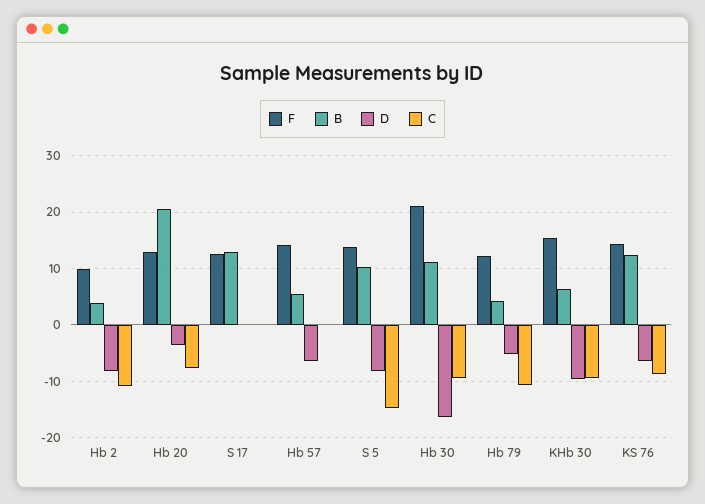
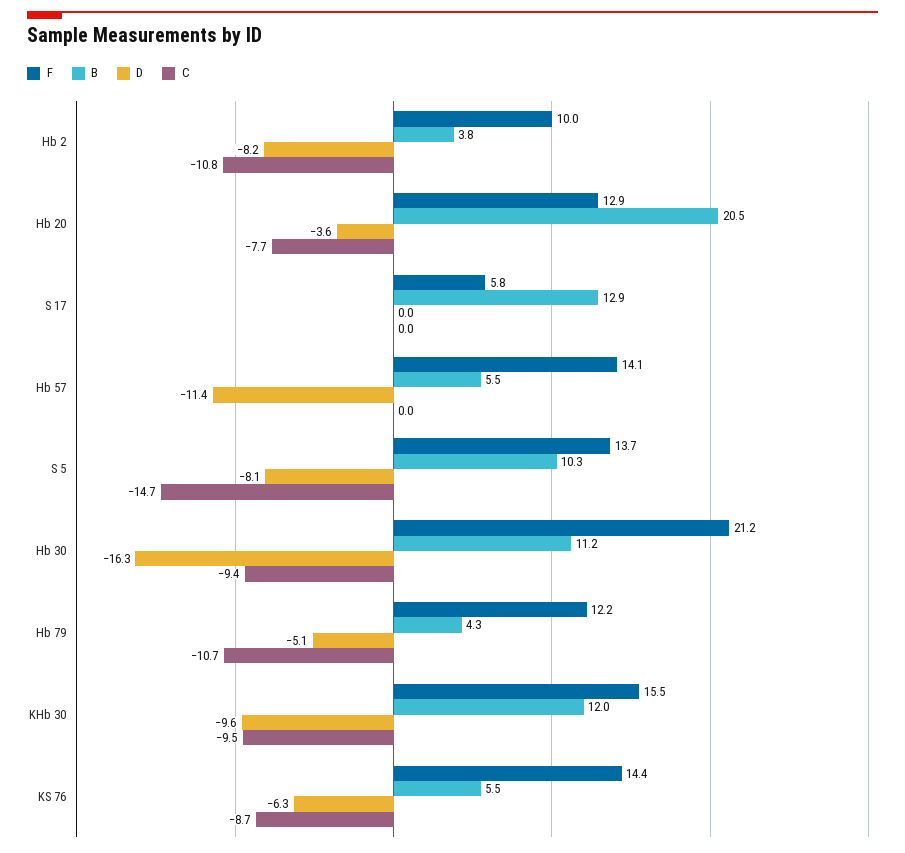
  {
    "F": {
      "Hb 2": 10,
      "Hb 20": 12.9,
-     "S 17": 12,
+     "S 17": 5.8,
      "Hb 57": 14.1,
      "S 5": 13.7,
      "Hb 30": 21.2,
      "Hb 79": 12.2,
      "KHb 30": 15.5,
      "KS 76": 14.4
    },
    "B": {
      "Hb 2": 3.8,
      "Hb 20": 20.5,
      "S 17": 12.9,
      "Hb 57": 5.5,
      "S 5": 10.3,
      "Hb 30": 11.2,
      "Hb 79": 4.3,
-     "KHb 30": 6,
+     "KHb 30": 12,
-     "KS 76": 12
+     "KS 76": 5.5
    },
    "D": {
      "Hb 2": -8.2,
      "Hb 20": -3.6,
      "S 17": 0,
-     "Hb 57": -6,
+     "Hb 57": -11.4,
      "S 5": -8.1,
      "Hb 30": -16.3,
      "Hb 79": -5.1,
      "KHb 30": -9.6,
      "KS 76": -6.3
    },
    "C": {
      "Hb 2": -10.8,
      "Hb 20": -7.7,
      "S 17": 0,
      "Hb 57": 0,
      "S 5": -14.7,
      "Hb 30": -9.4,
      "Hb 79": -10.7,
      "KHb 30": -9.5,
      "KS 76": -8.7
    }
  }

